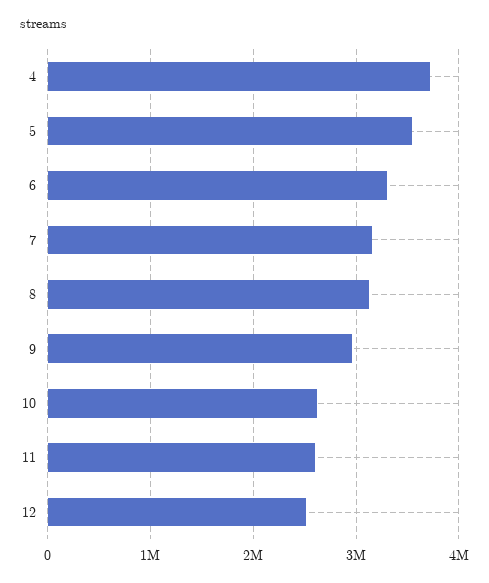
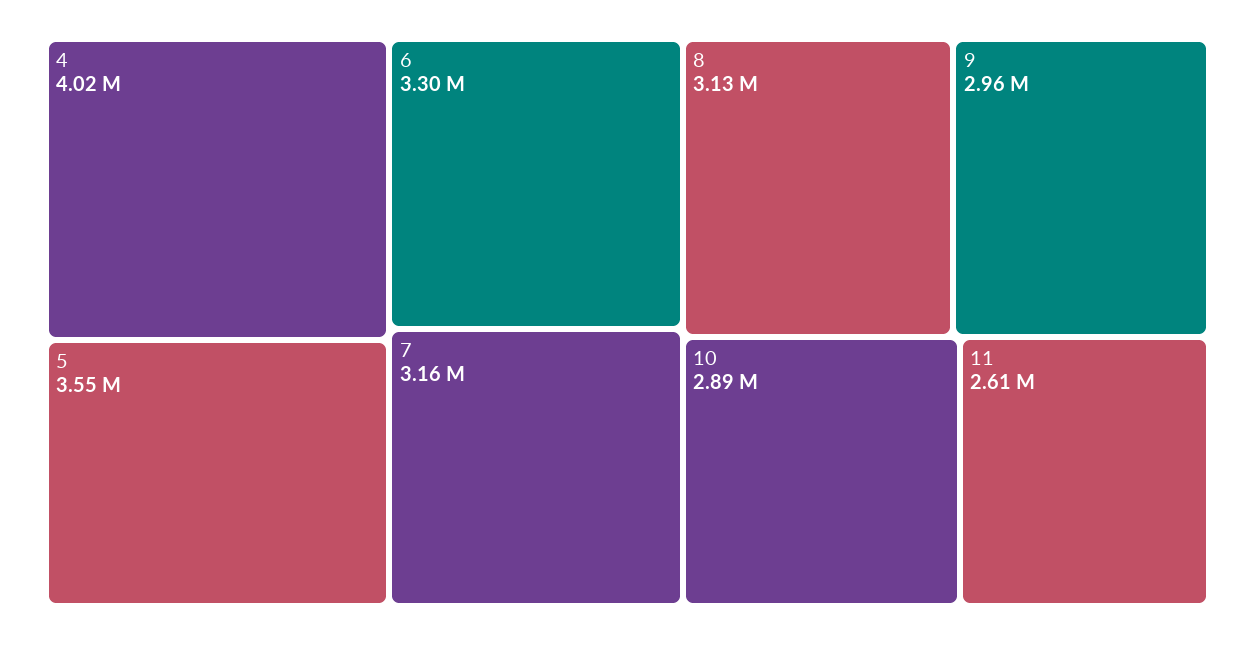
  {
-   "4": 3700000,
+   "4": 4020000,
    "5": 3550000,
    "6": 3300000,
    "7": 3160000,
    "8": 3130000,
    "9": 2960000,
-   "10": 2600000,
+   "10": 2890000,
-   "11": 2610000,
+   "11": 2610000
-   "12": 2500000
  }

